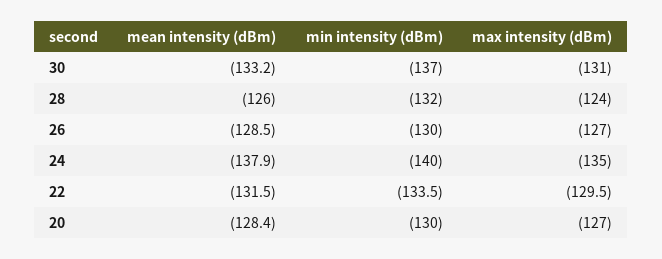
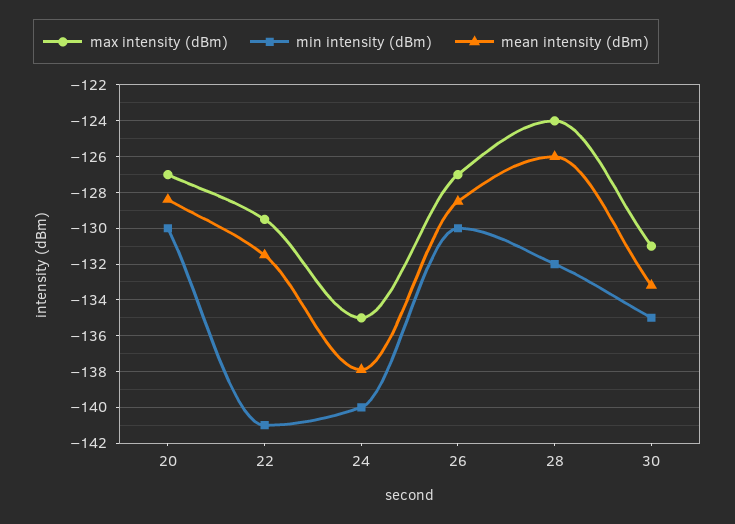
  {
    "mean intensity (dBm)": {
      "30": -133.2,
      "28": -126,
      "26": -128.5,
      "24": -137.9,
      "22": -131.5,
      "20": -128.4
    },
    "min intensity (dBm)": {
-     "30": -137,
+     "30": -135,
      "28": -132,
      "26": -130,
      "24": -140,
-     "22": -133.5,
+     "22": -141,
      "20": -130
    },
    "max intensity (dBm)": {
      "30": -131,
      "28": -124,
      "26": -127,
      "24": -135,
      "22": -129.5,
      "20": -127
    }
  }

